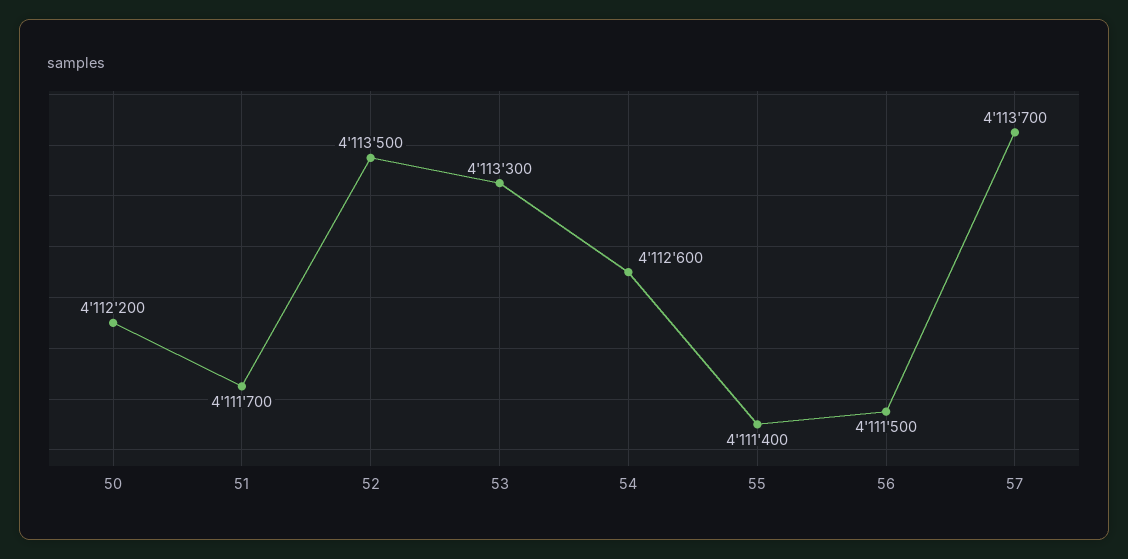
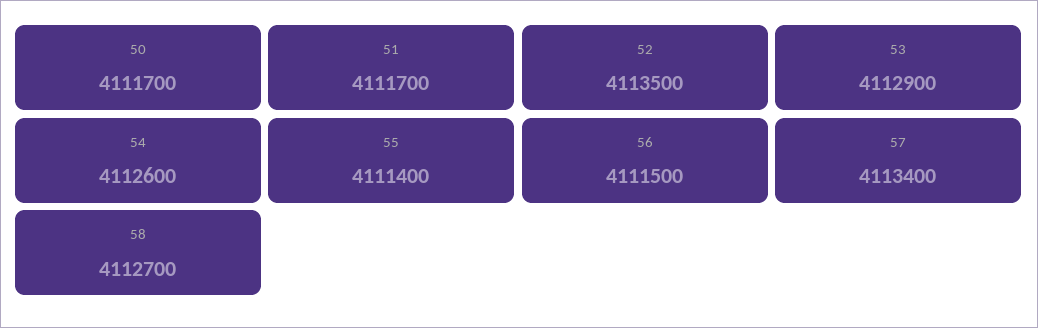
  {
-   "50": 4112200,
+   "50": 4111700,
    "51": 4111700,
    "52": 4113500,
-   "53": 4113300,
+   "53": 4112900,
    "54": 4112600,
    "55": 4111400,
    "56": 4111500,
-   "57": 4113700
+   "57": 4113400,
+   "58": 4112700
  }

